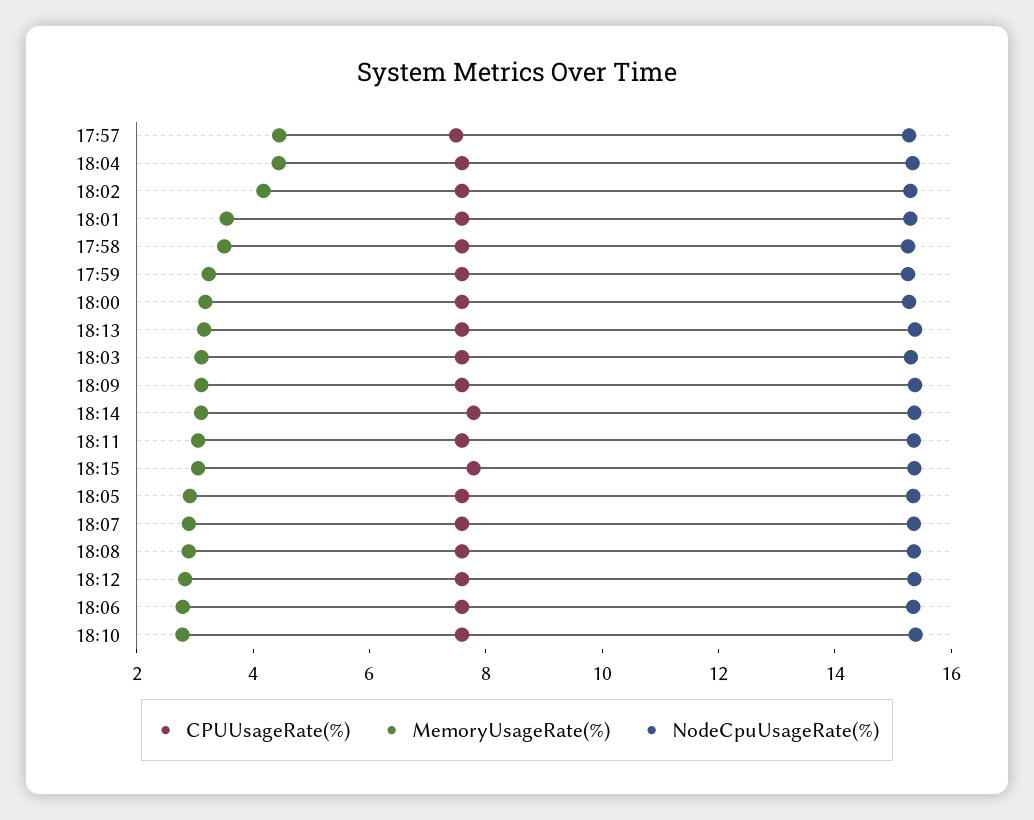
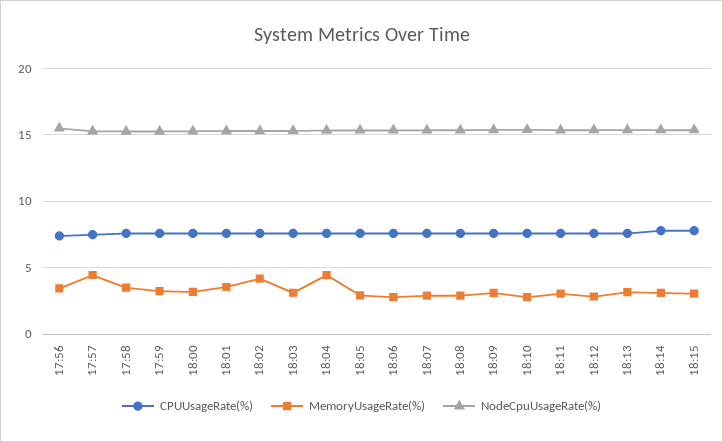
  {
    "CPUUsageRate(%)": {
      "17:57": 7.5,
      "18:04": 7.5,
      "18:02": 7.5,
      "18:01": 7.5,
      "17:58": 7.5,
      "17:59": 7.5,
      "18:00": 7.5,
      "18:13": 7.5,
      "18:03": 7.5,
      "18:09": 7.5,
      "18:14": 8,
      "18:11": 7.5,
      "18:15": 8,
      "18:05": 7.5,
      "18:07": 7.5,
      "18:08": 7.5,
      "18:12": 7.5,
      "18:06": 7.5,
-     "18:10": 7.5
+     "18:10": 7.5,
+     "17:56": 7.5
    },
    "MemoryUsageRate(%)": {
      "17:57": 4.5,
      "18:04": 4.5,
      "18:02": 4,
      "18:01": 3.5,
      "17:58": 3.5,
      "17:59": 3,
      "18:00": 3,
      "18:13": 3,
      "18:03": 3,
      "18:09": 3,
      "18:14": 3,
      "18:11": 3,
      "18:15": 3,
      "18:05": 3,
      "18:07": 3,
      "18:08": 3,
      "18:12": 3,
      "18:06": 3,
-     "18:10": 3
+     "18:10": 3,
+     "17:56": 3.5
    },
    "NodeCpuUsageRate(%)": {
      "17:57": 15.5,
      "18:04": 15.5,
      "18:02": 15.5,
      "18:01": 15.5,
      "17:58": 15.5,
      "17:59": 15.5,
      "18:00": 15.5,
      "18:13": 15.5,
      "18:03": 15.5,
      "18:09": 15.5,
      "18:14": 15.5,
      "18:11": 15.5,
      "18:15": 15.5,
      "18:05": 15.5,
      "18:07": 15.5,
      "18:08": 15.5,
      "18:12": 15.5,
      "18:06": 15.5,
-     "18:10": 15.5
+     "18:10": 15.5,
+     "17:56": 15.5
    }
  }

